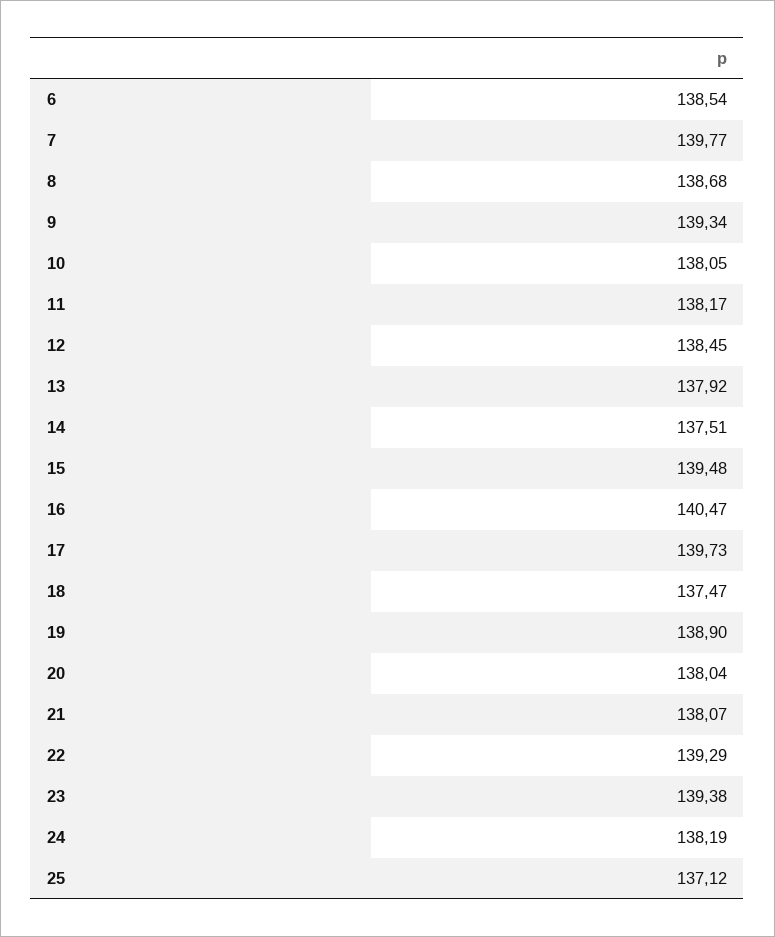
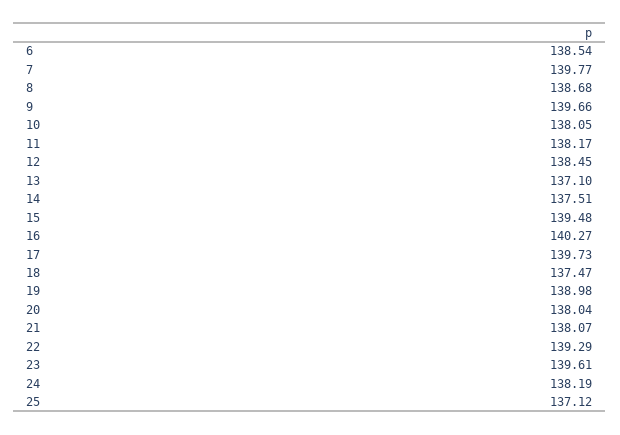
  {
    "6": 138.54,
    "7": 139.77,
    "8": 138.68,
-   "9": 139.34,
+   "9": 139.66,
    "10": 138.05,
    "11": 138.17,
    "12": 138.45,
-   "13": 137.92,
+   "13": 137.1,
    "14": 137.51,
    "15": 139.48,
-   "16": 140.47,
+   "16": 140.27,
    "17": 139.73,
    "18": 137.47,
-   "19": 138.9,
+   "19": 138.98,
    "20": 138.04,
    "21": 138.07,
    "22": 139.29,
-   "23": 139.38,
+   "23": 139.61,
    "24": 138.19,
    "25": 137.12
  }

